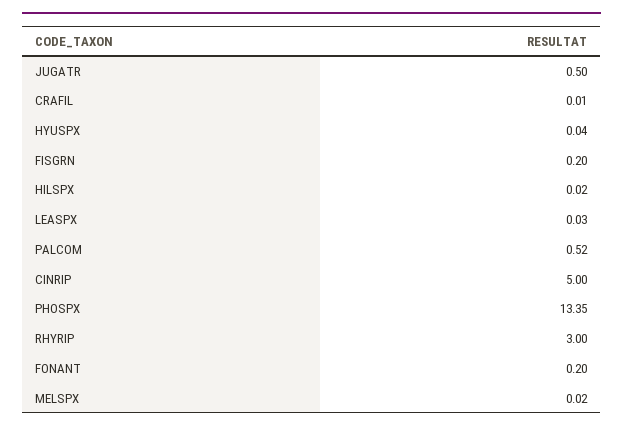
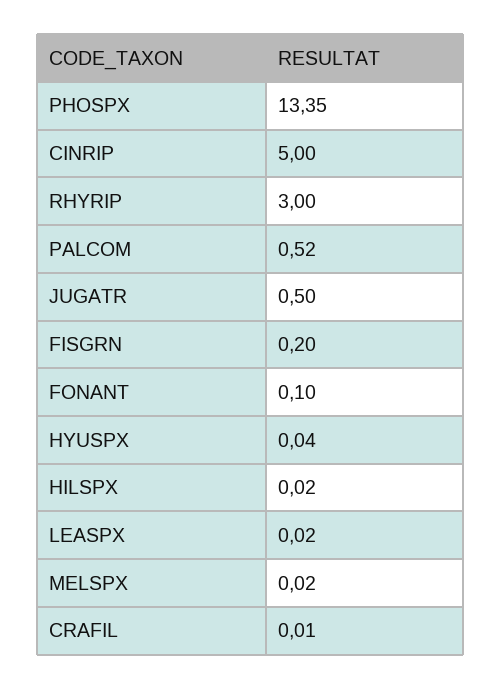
  {
    "JUGATR": 0.5,
    "CRAFIL": 0.01,
    "HYUSPX": 0.04,
    "FISGRN": 0.2,
    "HILSPX": 0.02,
-   "LEASPX": 0.03,
+   "LEASPX": 0.02,
    "PALCOM": 0.52,
    "CINRIP": 5,
    "PHOSPX": 13.35,
    "RHYRIP": 3,
-   "FONANT": 0.2,
+   "FONANT": 0.1,
    "MELSPX": 0.02
  }

